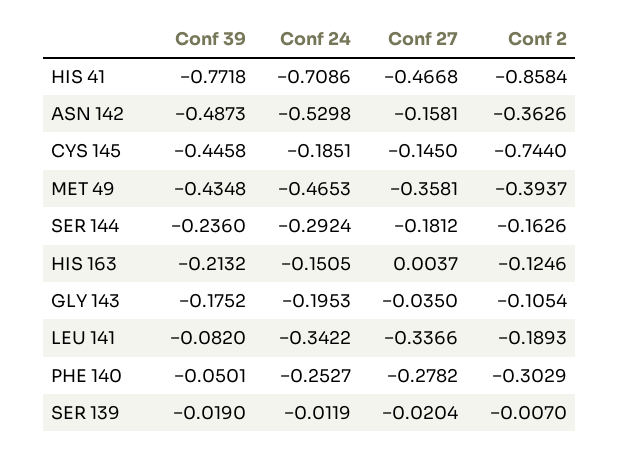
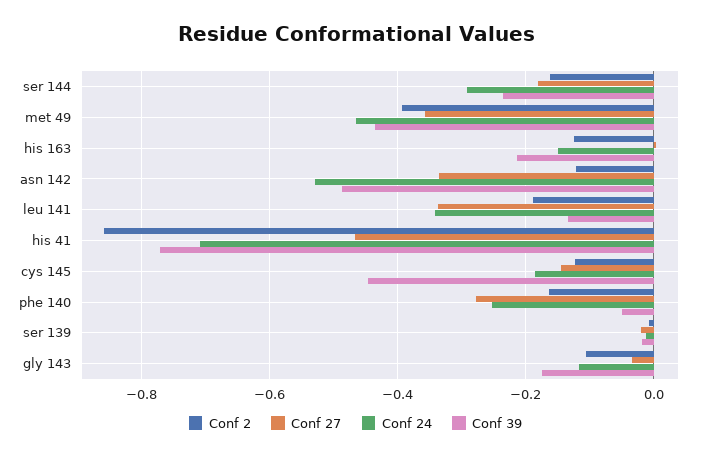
  {
    "Conf 39": {
      "HIS 41": -0.7718,
      "ASN 142": -0.4873,
      "CYS 145": -0.4458,
      "MET 49": -0.4348,
      "SER 144": -0.236,
      "HIS 163": -0.2132,
      "GLY 143": -0.1752,
-     "LEU 141": -0.082,
+     "LEU 141": -0.14,
      "PHE 140": -0.0501,
      "SER 139": -0.019
    },
    "Conf 24": {
      "HIS 41": -0.7086,
      "ASN 142": -0.5298,
      "CYS 145": -0.1851,
      "MET 49": -0.4653,
      "SER 144": -0.2924,
      "HIS 163": -0.1505,
-     "GLY 143": -0.1953,
+     "GLY 143": -0.12,
      "LEU 141": -0.3422,
      "PHE 140": -0.2527,
      "SER 139": -0.0119
    },
    "Conf 27": {
      "HIS 41": -0.4668,
-     "ASN 142": -0.1581,
+     "ASN 142": -0.34,
      "CYS 145": -0.145,
      "MET 49": -0.3581,
      "SER 144": -0.1812,
      "HIS 163": 0.0037,
      "GLY 143": -0.035,
      "LEU 141": -0.3366,
      "PHE 140": -0.2782,
      "SER 139": -0.0204
    },
    "Conf 2": {
      "HIS 41": -0.8584,
-     "ASN 142": -0.3626,
+     "ASN 142": -0.12,
-     "CYS 145": -0.744,
+     "CYS 145": -0.12,
      "MET 49": -0.3937,
      "SER 144": -0.1626,
      "HIS 163": -0.1246,
      "GLY 143": -0.1054,
      "LEU 141": -0.1893,
-     "PHE 140": -0.3029,
+     "PHE 140": -0.16,
      "SER 139": -0.007
    }
  }

